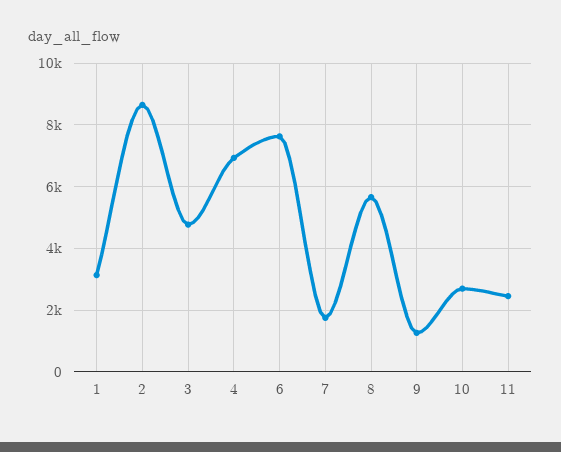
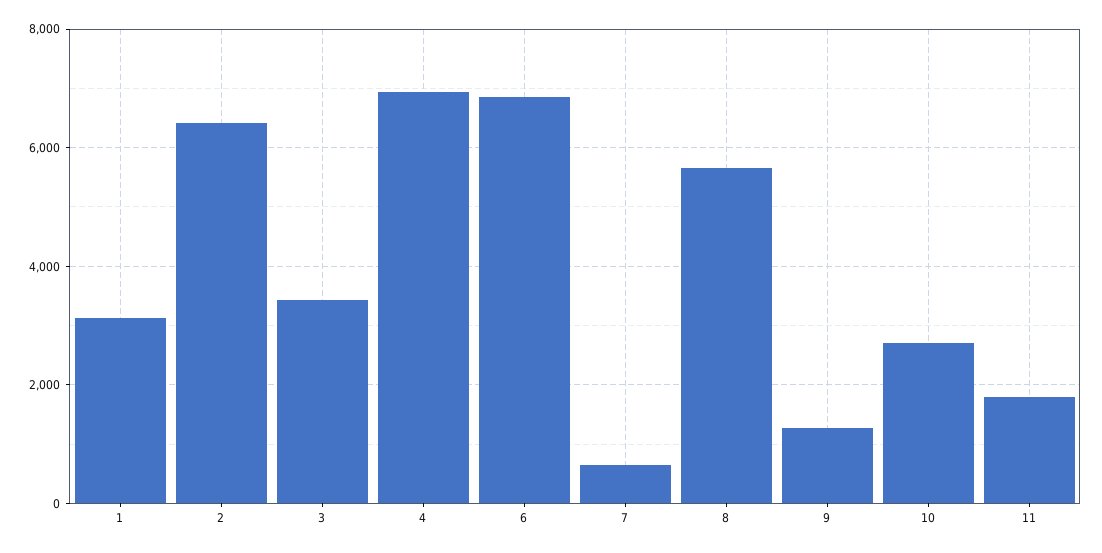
  {
    "1": 3200,
-   "2": 8600,
+   "2": 6400,
-   "3": 4800,
+   "3": 3400,
    "4": 7000,
-   "6": 7600,
+   "6": 6800,
-   "7": 1800,
+   "7": 600,
    "8": 5600,
    "9": 1200,
    "10": 2600,
-   "11": 2400
+   "11": 1800
  }

